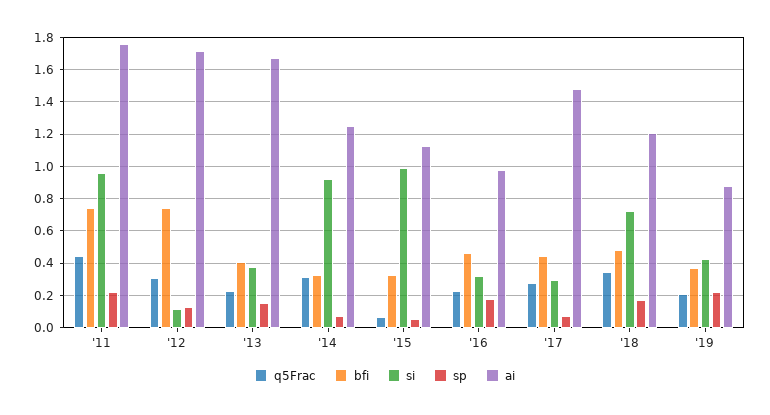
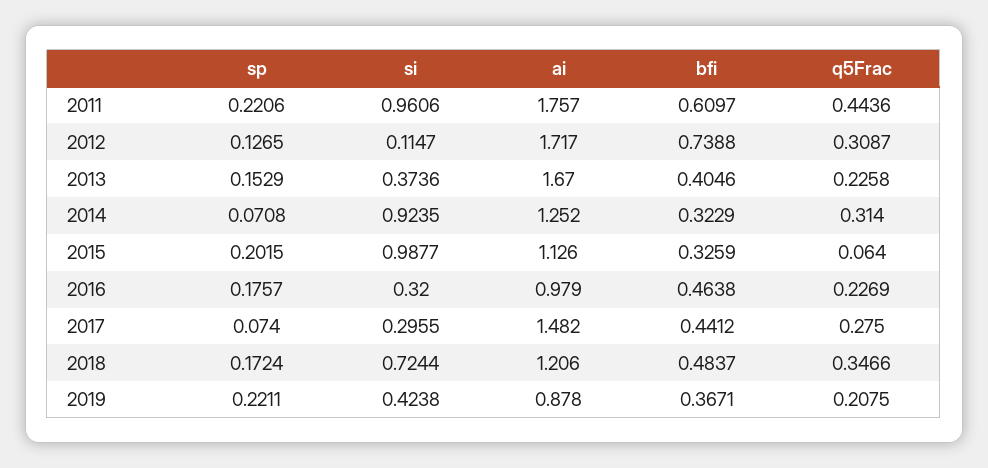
  {
    "q5Frac": {
      "'11": 0.4436,
      "'12": 0.3087,
      "'13": 0.2258,
      "'14": 0.314,
      "'15": 0.064,
      "'16": 0.2269,
      "'17": 0.275,
      "'18": 0.3466,
      "'19": 0.2075
    },
    "bfi": {
-     "'11": 0.75,
+     "'11": 0.6097,
      "'12": 0.7388,
      "'13": 0.4046,
      "'14": 0.3229,
      "'15": 0.3259,
      "'16": 0.4638,
      "'17": 0.4412,
      "'18": 0.4837,
      "'19": 0.3671
    },
    "si": {
      "'11": 0.9606,
      "'12": 0.1147,
      "'13": 0.3736,
      "'14": 0.9235,
      "'15": 0.9877,
      "'16": 0.32,
      "'17": 0.2955,
      "'18": 0.7244,
      "'19": 0.4238
    },
    "sp": {
      "'11": 0.2206,
      "'12": 0.1265,
      "'13": 0.1529,
      "'14": 0.0708,
-     "'15": 0.05,
+     "'15": 0.2015,
      "'16": 0.1757,
      "'17": 0.074,
      "'18": 0.1724,
      "'19": 0.2211
    },
    "ai": {
      "'11": 1.757,
      "'12": 1.717,
      "'13": 1.67,
      "'14": 1.252,
      "'15": 1.126,
      "'16": 0.979,
      "'17": 1.482,
      "'18": 1.206,
      "'19": 0.878
    }
  }

